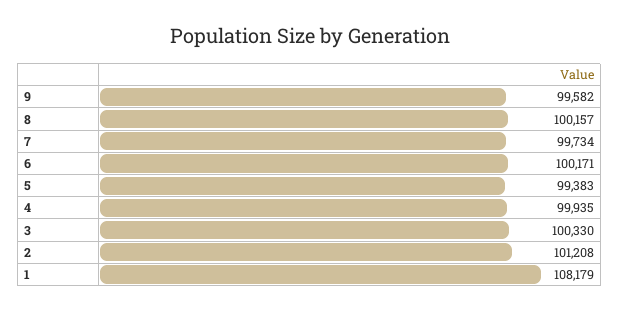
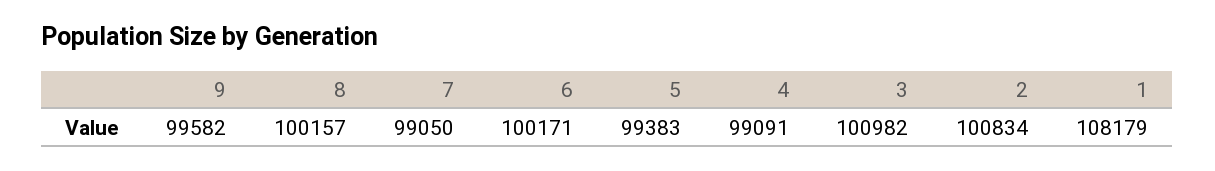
  {
    "9": 99582,
    "8": 100157,
-   "7": 99734,
+   "7": 99050,
    "6": 100171,
    "5": 99383,
-   "4": 99935,
+   "4": 99091,
-   "3": 100330,
+   "3": 100982,
-   "2": 101208,
+   "2": 100834,
    "1": 108179
  }

